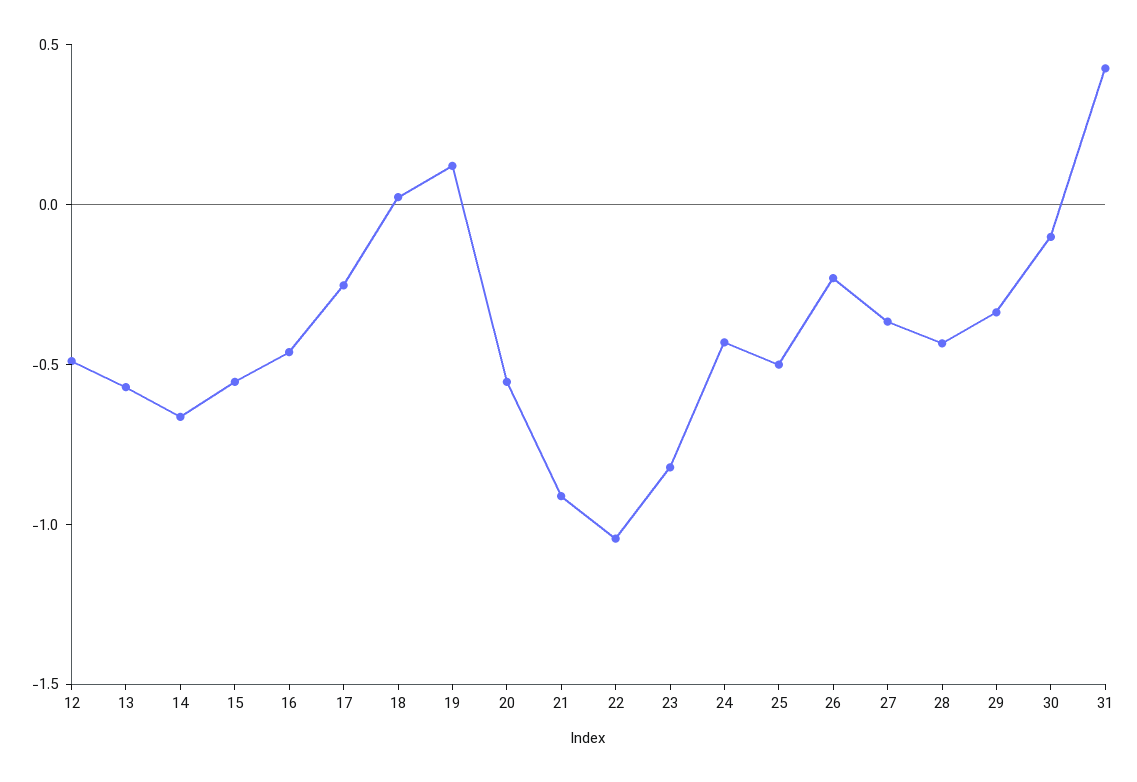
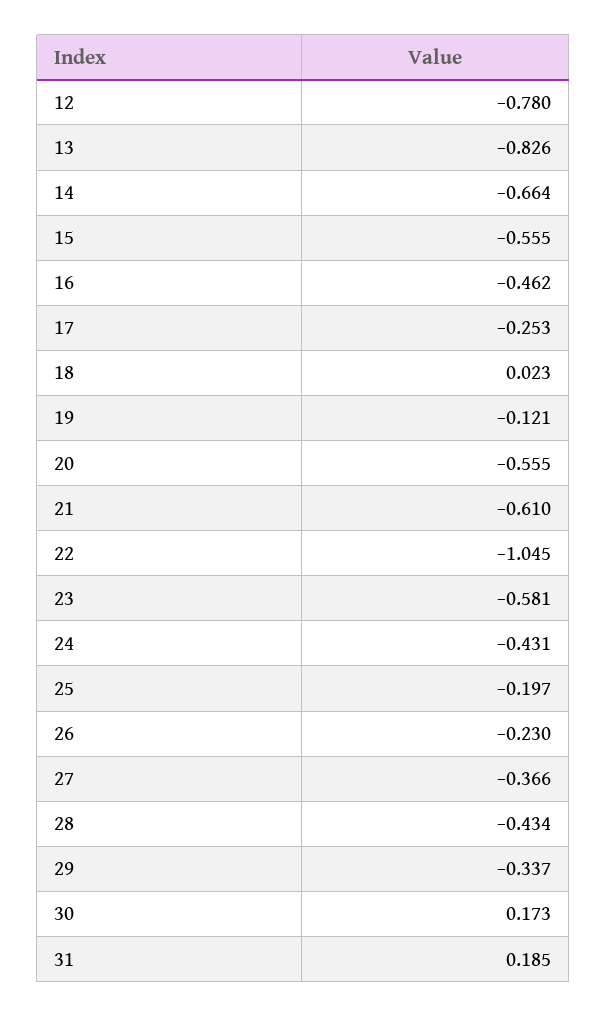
  {
-   "12": -0.5,
+   "12": -0.78,
-   "13": -0.6,
+   "13": -0.826,
    "14": -0.664,
    "15": -0.555,
    "16": -0.462,
    "17": -0.253,
    "18": 0.023,
-   "19": 0.1,
+   "19": -0.121,
    "20": -0.555,
-   "21": -0.9,
+   "21": -0.61,
    "22": -1.045,
-   "23": -0.8,
+   "23": -0.581,
    "24": -0.431,
-   "25": -0.5,
+   "25": -0.197,
    "26": -0.23,
    "27": -0.366,
    "28": -0.434,
    "29": -0.337,
-   "30": -0.1,
+   "30": 0.173,
-   "31": 0.4
+   "31": 0.185
  }

